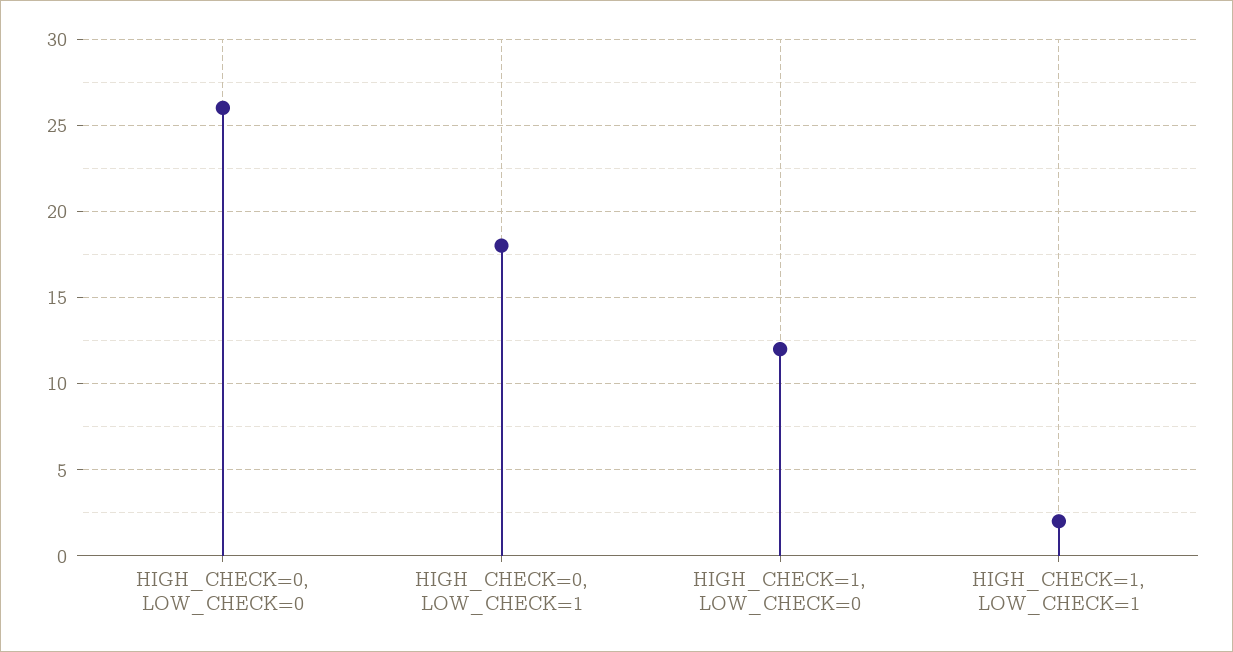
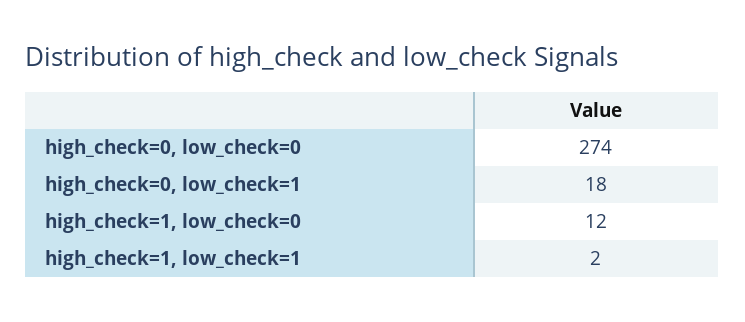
  {
-   "HIGH_CHECK=0, LOW_CHECK=0": 26,
+   "HIGH_CHECK=0, LOW_CHECK=0": 274,
    "HIGH_CHECK=0, LOW_CHECK=1": 18,
    "HIGH_CHECK=1, LOW_CHECK=0": 12,
    "HIGH_CHECK=1, LOW_CHECK=1": 2
  }

